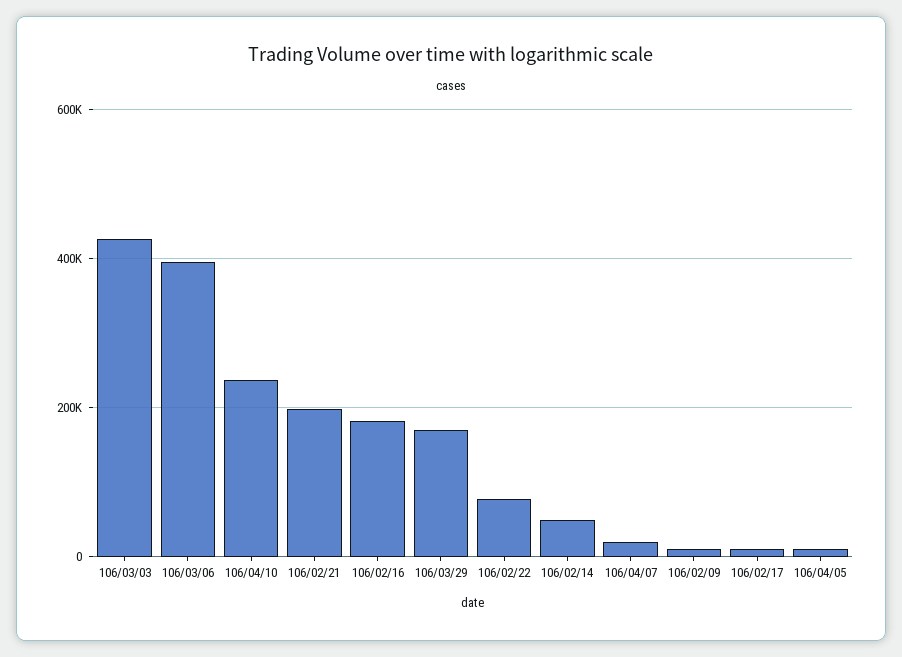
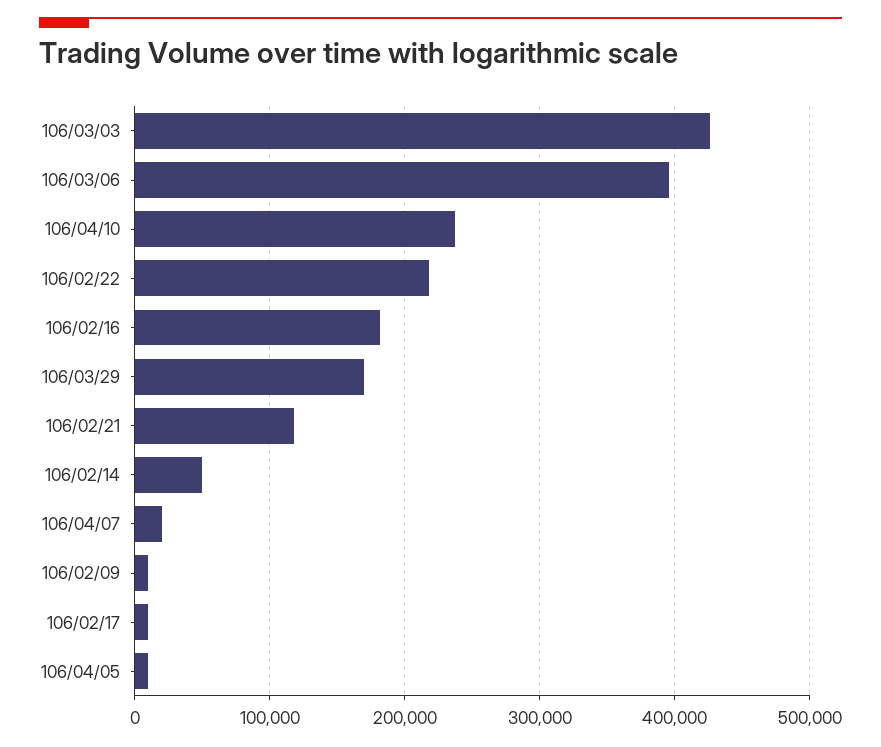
  {
    "106/03/03": 430000,
    "106/03/06": 400000,
    "106/04/10": 240000,
-   "106/02/21": 200000,
+   "106/02/21": 120000,
    "106/02/16": 180000,
    "106/03/29": 170000,
-   "106/02/22": 80000,
+   "106/02/22": 220000,
    "106/02/14": 50000,
    "106/04/07": 20000,
    "106/02/09": 10000,
    "106/02/17": 10000,
    "106/04/05": 10000
  }

